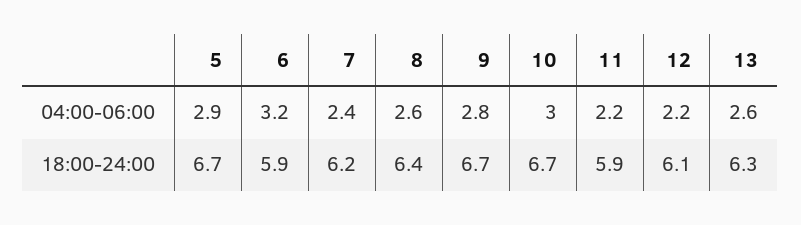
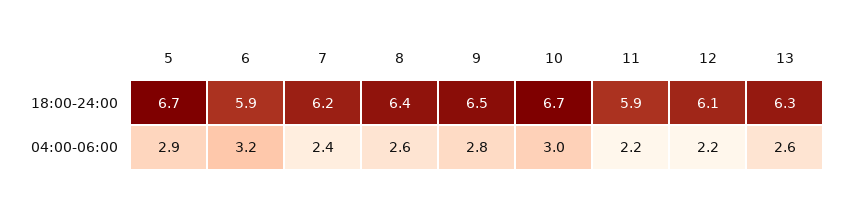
  {
    "5": {
      "04:00-06:00": 2.9,
      "18:00-24:00": 6.7
    },
    "6": {
      "04:00-06:00": 3.2,
      "18:00-24:00": 5.9
    },
    "7": {
      "04:00-06:00": 2.4,
      "18:00-24:00": 6.2
    },
    "8": {
      "04:00-06:00": 2.6,
      "18:00-24:00": 6.4
    },
    "9": {
      "04:00-06:00": 2.8,
-     "18:00-24:00": 6.7
+     "18:00-24:00": 6.5
    },
    "10": {
      "04:00-06:00": 3,
      "18:00-24:00": 6.7
    },
    "11": {
      "04:00-06:00": 2.2,
      "18:00-24:00": 5.9
    },
    "12": {
      "04:00-06:00": 2.2,
      "18:00-24:00": 6.1
    },
    "13": {
      "04:00-06:00": 2.6,
      "18:00-24:00": 6.3
    }
  }

